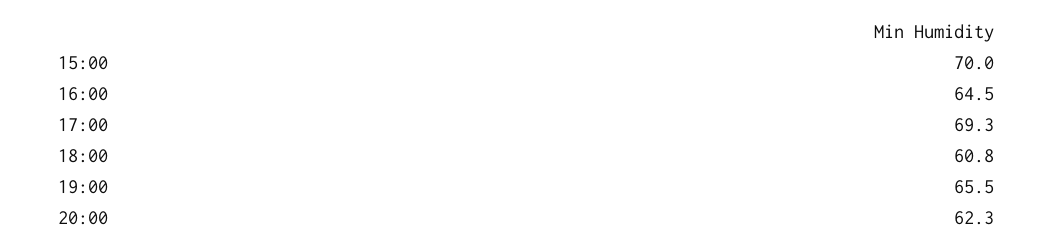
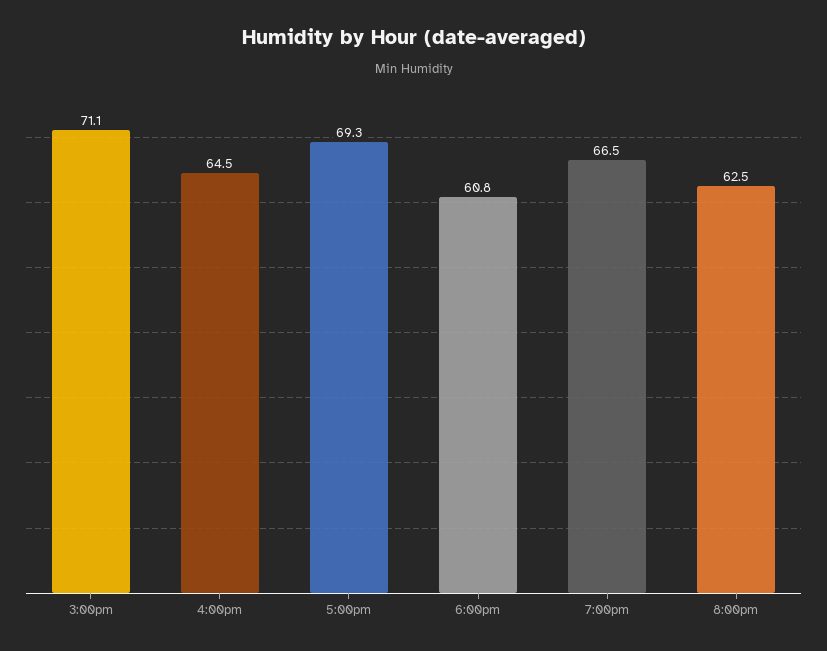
  {
-   "15:00": 70,
+   "15:00": 71.1,
    "16:00": 64.5,
    "17:00": 69.3,
    "18:00": 60.8,
-   "19:00": 65.5,
+   "19:00": 66.5,
-   "20:00": 62.3
+   "20:00": 62.5
  }

